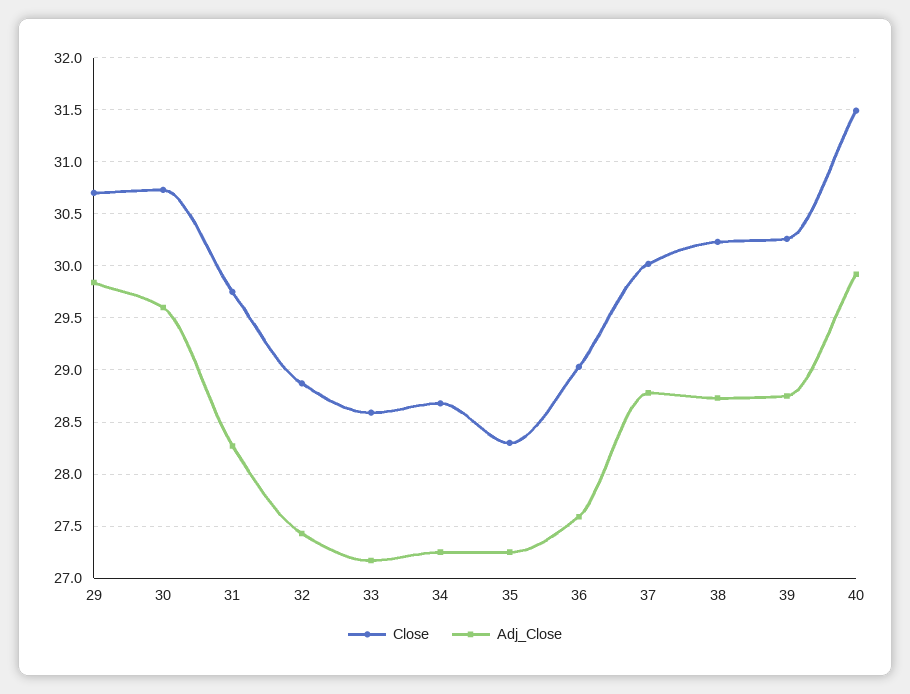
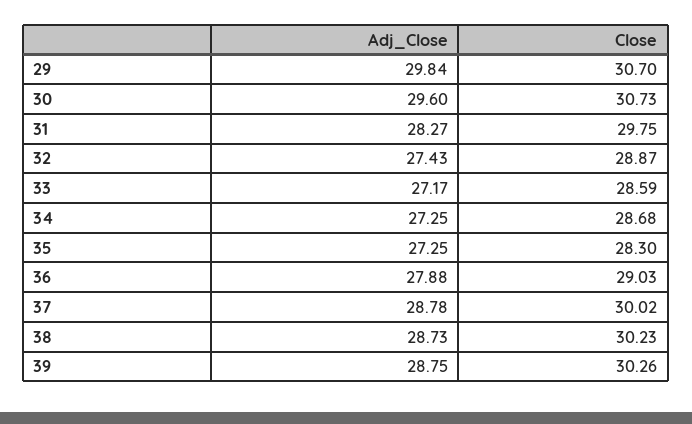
  {
    "Close": {
      "29": 30.7,
      "30": 30.73,
      "31": 29.75,
      "32": 28.87,
      "33": 28.59,
      "34": 28.68,
      "35": 28.3,
      "36": 29.03,
      "37": 30.02,
      "38": 30.23,
-     "39": 30.26,
+     "39": 30.26
-     "40": 31.5
    },
    "Adj_Close": {
      "29": 29.84,
      "30": 29.6,
      "31": 28.27,
      "32": 27.43,
      "33": 27.17,
      "34": 27.25,
      "35": 27.25,
-     "36": 27.6,
+     "36": 27.88,
      "37": 28.78,
      "38": 28.73,
-     "39": 28.75,
+     "39": 28.75
-     "40": 29.9
    }
  }

